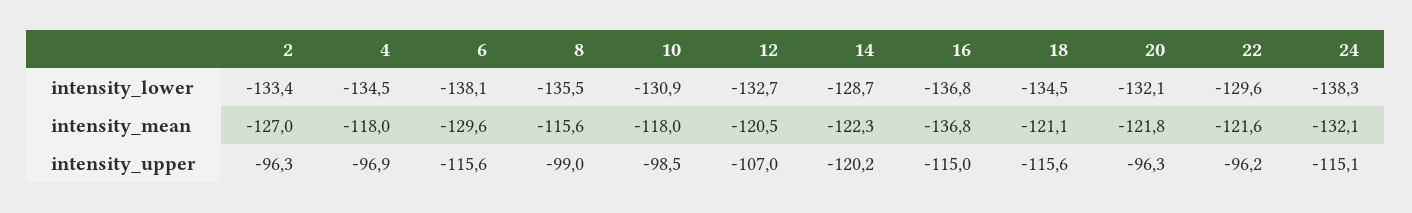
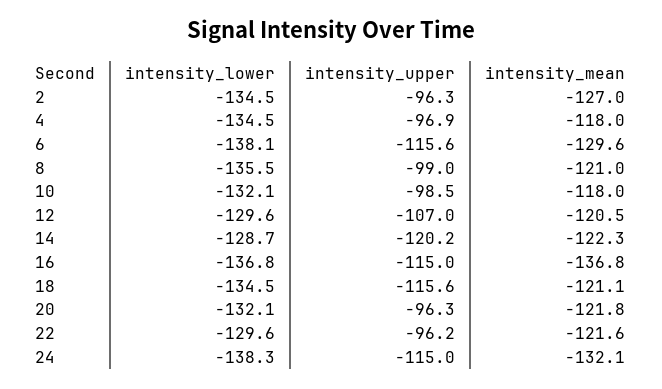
  {
    "2": {
-     "intensity_lower": -133.4,
+     "intensity_lower": -134.5,
      "intensity_mean": -127,
      "intensity_upper": -96.3
    },
    "4": {
      "intensity_lower": -134.5,
      "intensity_mean": -118,
      "intensity_upper": -96.9
    },
    "6": {
      "intensity_lower": -138.1,
      "intensity_mean": -129.6,
      "intensity_upper": -115.6
    },
    "8": {
      "intensity_lower": -135.5,
-     "intensity_mean": -115.6,
+     "intensity_mean": -121,
      "intensity_upper": -99
    },
    "10": {
-     "intensity_lower": -130.9,
+     "intensity_lower": -132.1,
      "intensity_mean": -118,
      "intensity_upper": -98.5
    },
    "12": {
-     "intensity_lower": -132.7,
+     "intensity_lower": -129.6,
      "intensity_mean": -120.5,
      "intensity_upper": -107
    },
    "14": {
      "intensity_lower": -128.7,
      "intensity_mean": -122.3,
      "intensity_upper": -120.2
    },
    "16": {
      "intensity_lower": -136.8,
      "intensity_mean": -136.8,
      "intensity_upper": -115
    },
    "18": {
      "intensity_lower": -134.5,
      "intensity_mean": -121.1,
      "intensity_upper": -115.6
    },
    "20": {
      "intensity_lower": -132.1,
      "intensity_mean": -121.8,
      "intensity_upper": -96.3
    },
    "22": {
      "intensity_lower": -129.6,
      "intensity_mean": -121.6,
      "intensity_upper": -96.2
    },
    "24": {
      "intensity_lower": -138.3,
      "intensity_mean": -132.1,
-     "intensity_upper": -115.1
+     "intensity_upper": -115
    }
  }

